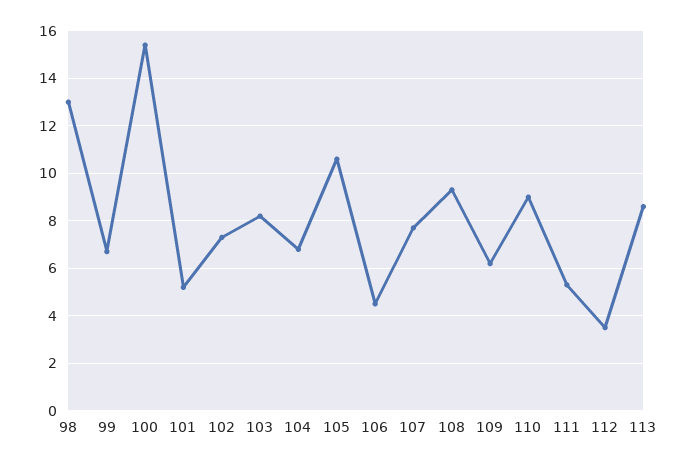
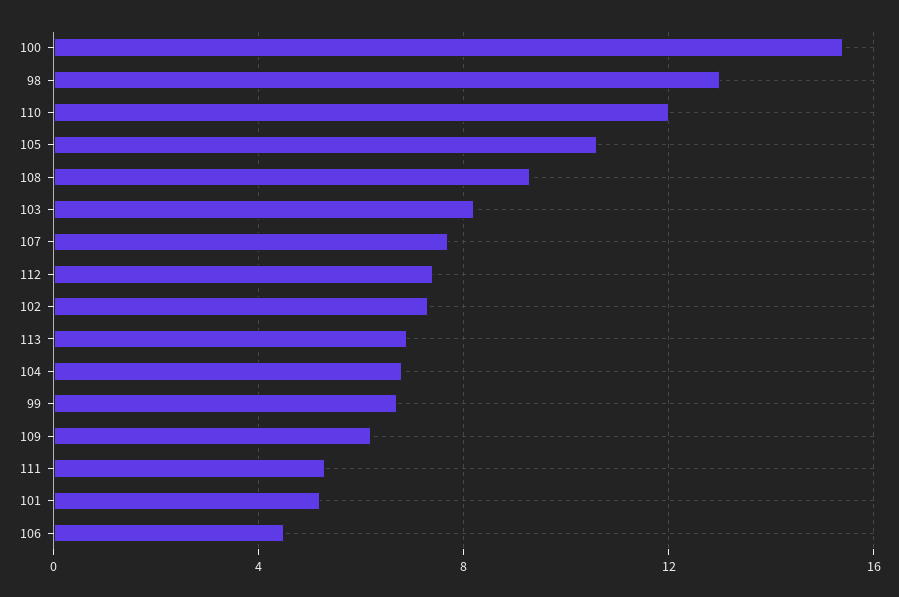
  {
    "98": 13,
    "99": 6.5,
    "100": 15.5,
    "101": 5,
    "102": 7.5,
    "103": 8,
    "104": 7,
    "105": 10.5,
    "106": 4.5,
    "107": 7.5,
    "108": 9.5,
    "109": 6,
-   "110": 9,
+   "110": 12,
    "111": 5.5,
-   "112": 3.5,
+   "112": 7.5,
-   "113": 8.5
+   "113": 7
  }

